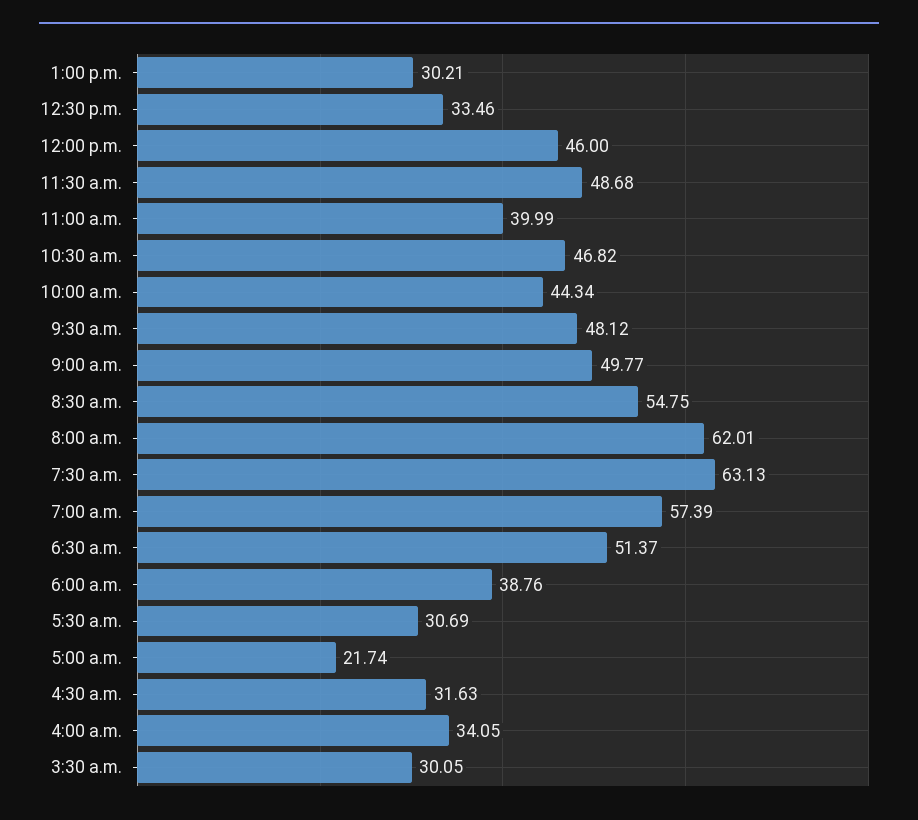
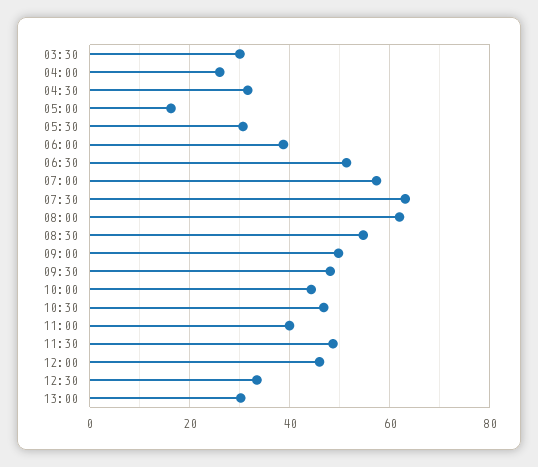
  {
    "1:00 p.m.": 30.21,
    "12:30 p.m.": 33.46,
    "12:00 p.m.": 46,
    "11:30 a.m.": 48.68,
    "11:00 a.m.": 39.99,
    "10:30 a.m.": 46.82,
    "10:00 a.m.": 44.34,
    "9:30 a.m.": 48.12,
    "9:00 a.m.": 49.77,
    "8:30 a.m.": 54.75,
    "8:00 a.m.": 62.01,
    "7:30 a.m.": 63.13,
    "7:00 a.m.": 57.39,
    "6:30 a.m.": 51.37,
    "6:00 a.m.": 38.76,
    "5:30 a.m.": 30.69,
-   "5:00 a.m.": 21.74,
+   "5:00 a.m.": 16,
    "4:30 a.m.": 31.63,
-   "4:00 a.m.": 34.05,
+   "4:00 a.m.": 26,
    "3:30 a.m.": 30.05
  }

